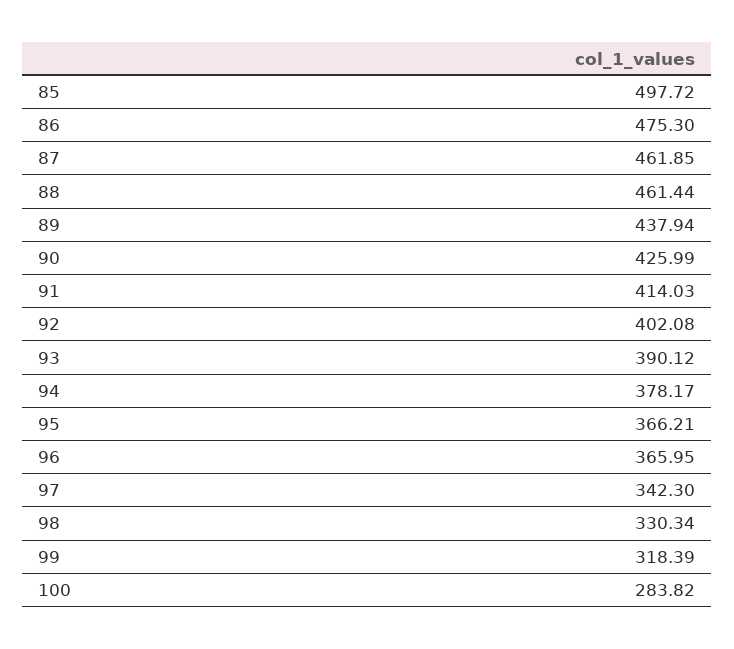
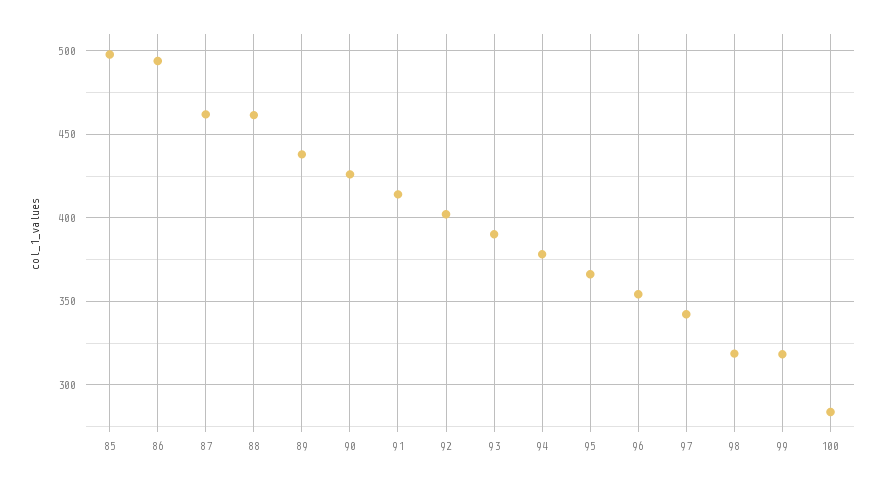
  {
    "85": 497.72,
-   "86": 475.3,
+   "86": 495,
    "87": 461.85,
    "88": 461.44,
    "89": 437.94,
    "90": 425.99,
    "91": 414.03,
    "92": 402.08,
    "93": 390.12,
    "94": 378.17,
    "95": 366.21,
-   "96": 365.95,
+   "96": 355,
    "97": 342.3,
-   "98": 330.34,
+   "98": 320,
    "99": 318.39,
    "100": 283.82
  }

